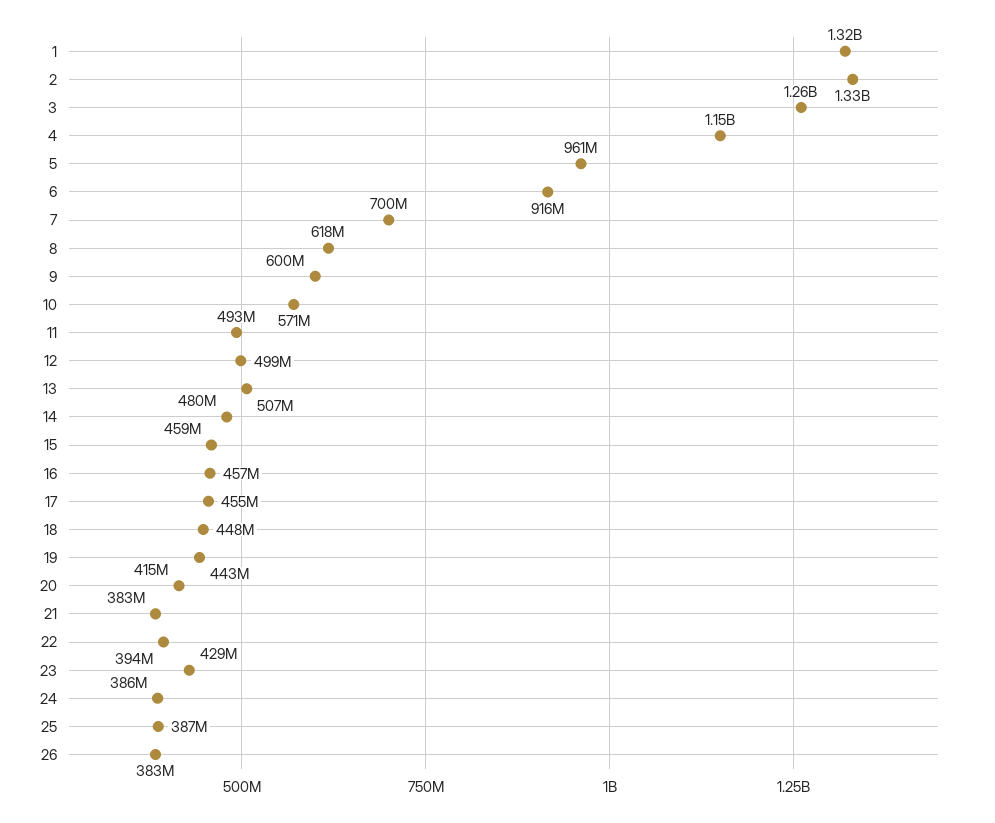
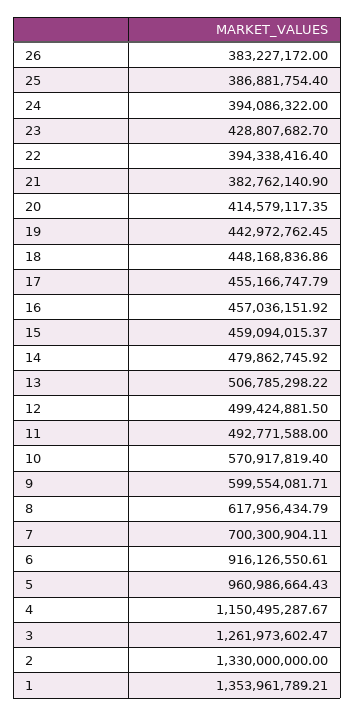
  {
-   "1": 1320000000,
+   "1": 1353961789.21,
    "2": 1330000000,
    "3": 1261973602.47,
    "4": 1150495287.67,
    "5": 960986664.43,
    "6": 916126550.61,
    "7": 700300904.11,
    "8": 617956434.79,
    "9": 599554081.71,
    "10": 570917819.4,
    "11": 492771588,
    "12": 499424881.5,
    "13": 506785298.22,
    "14": 479862745.92,
    "15": 459094015.37,
    "16": 457036151.92,
    "17": 455166747.79,
    "18": 448168836.86,
    "19": 442972762.45,
    "20": 414579117.35,
    "21": 382762140.9,
    "22": 394338416.4,
    "23": 428807682.7,
-   "24": 386000000,
+   "24": 394086322,
    "25": 386881754.4,
    "26": 383227172
  }

